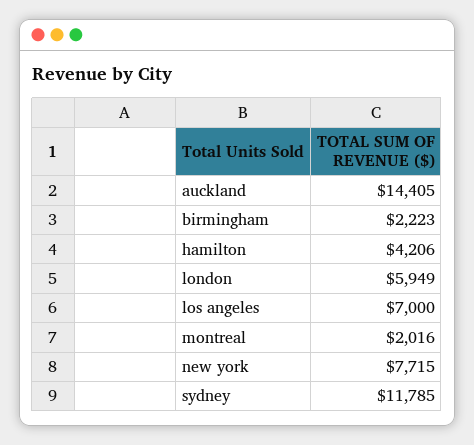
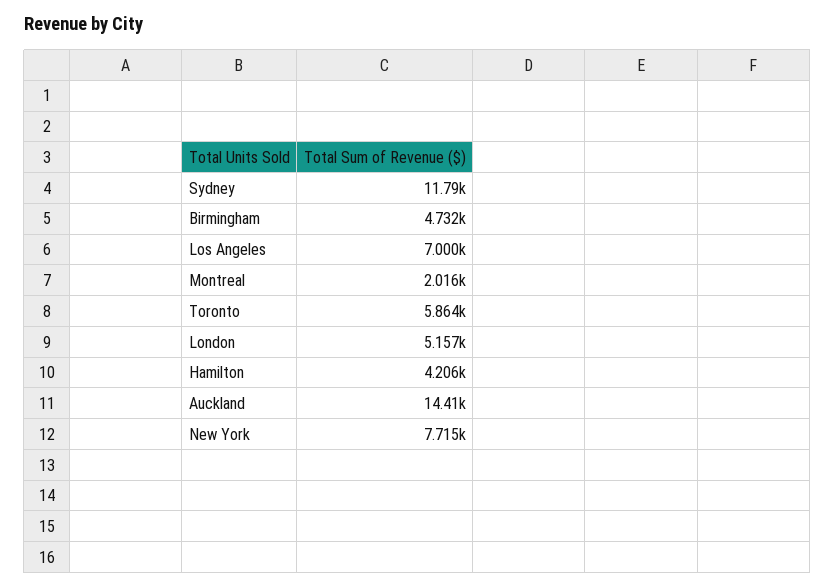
  {
    "auckland": 14405,
-   "birmingham": 2223,
+   "birmingham": 4732,
    "hamilton": 4206,
-   "london": 5949,
+   "london": 5157,
    "los angeles": 7000,
    "montreal": 2016,
    "new york": 7715,
-   "sydney": 11785
+   "sydney": 11785,
+   "Toronto": 5864
  }

